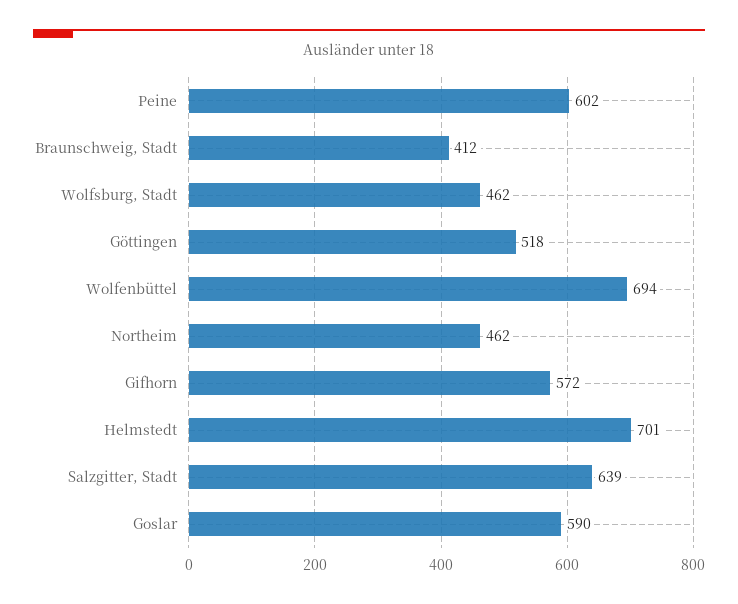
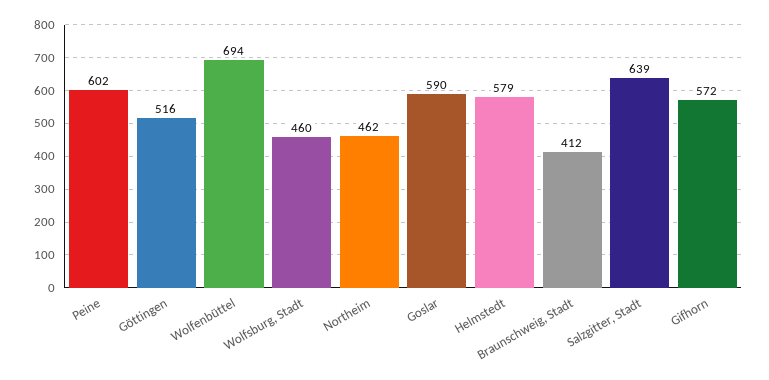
  {
    "Peine": 602,
    "Braunschweig, Stadt": 412,
-   "Wolfsburg, Stadt": 462,
+   "Wolfsburg, Stadt": 460,
-   "Göttingen": 518,
+   "Göttingen": 516,
    "Wolfenbüttel": 694,
    "Northeim": 462,
    "Gifhorn": 572,
-   "Helmstedt": 701,
+   "Helmstedt": 579,
    "Salzgitter, Stadt": 639,
    "Goslar": 590
  }

